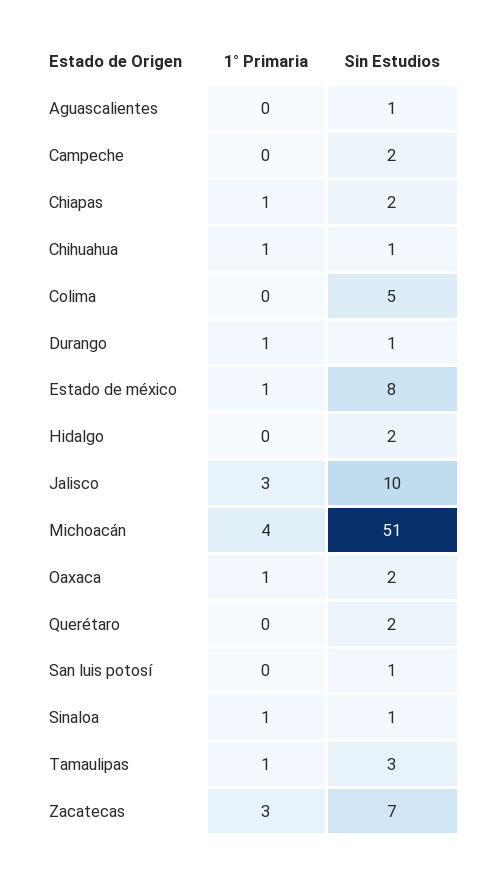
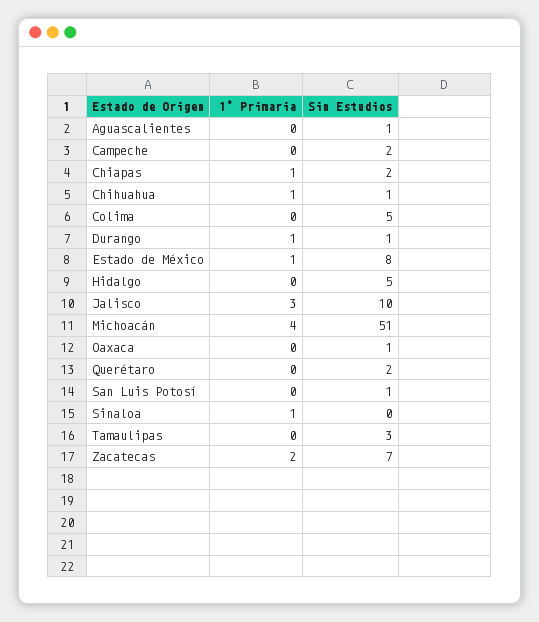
  {
    "1° Primaria": {
      "Aguascalientes": 0,
      "Campeche": 0,
      "Chiapas": 1,
      "Chihuahua": 1,
      "Colima": 0,
      "Durango": 1,
      "Estado de méxico": 1,
      "Hidalgo": 0,
      "Jalisco": 3,
      "Michoacán": 4,
-     "Oaxaca": 1,
+     "Oaxaca": 0,
      "Querétaro": 0,
      "San luis potosí": 0,
      "Sinaloa": 1,
-     "Tamaulipas": 1,
+     "Tamaulipas": 0,
-     "Zacatecas": 3
+     "Zacatecas": 2
    },
    "Sin Estudios": {
      "Aguascalientes": 1,
      "Campeche": 2,
      "Chiapas": 2,
      "Chihuahua": 1,
      "Colima": 5,
      "Durango": 1,
      "Estado de méxico": 8,
-     "Hidalgo": 2,
+     "Hidalgo": 5,
      "Jalisco": 10,
      "Michoacán": 51,
-     "Oaxaca": 2,
+     "Oaxaca": 1,
      "Querétaro": 2,
      "San luis potosí": 1,
-     "Sinaloa": 1,
+     "Sinaloa": 0,
      "Tamaulipas": 3,
      "Zacatecas": 7
    }
  }

